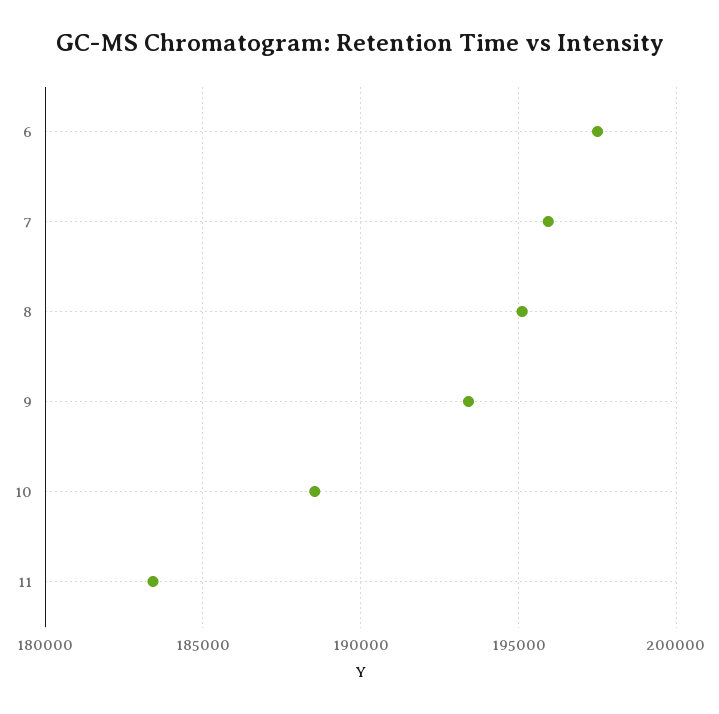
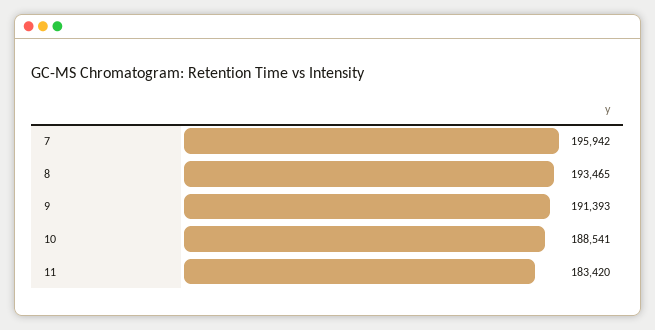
  {
-   "6": 197500,
    "7": 195942,
-   "8": 195000,
+   "8": 193465,
-   "9": 193500,
+   "9": 191393,
    "10": 188541,
    "11": 183420
  }

